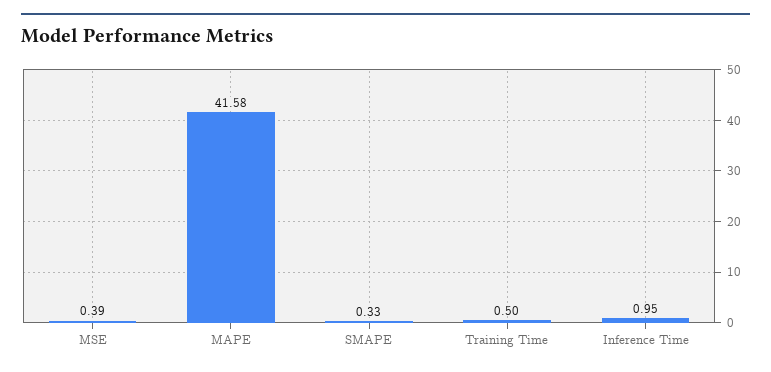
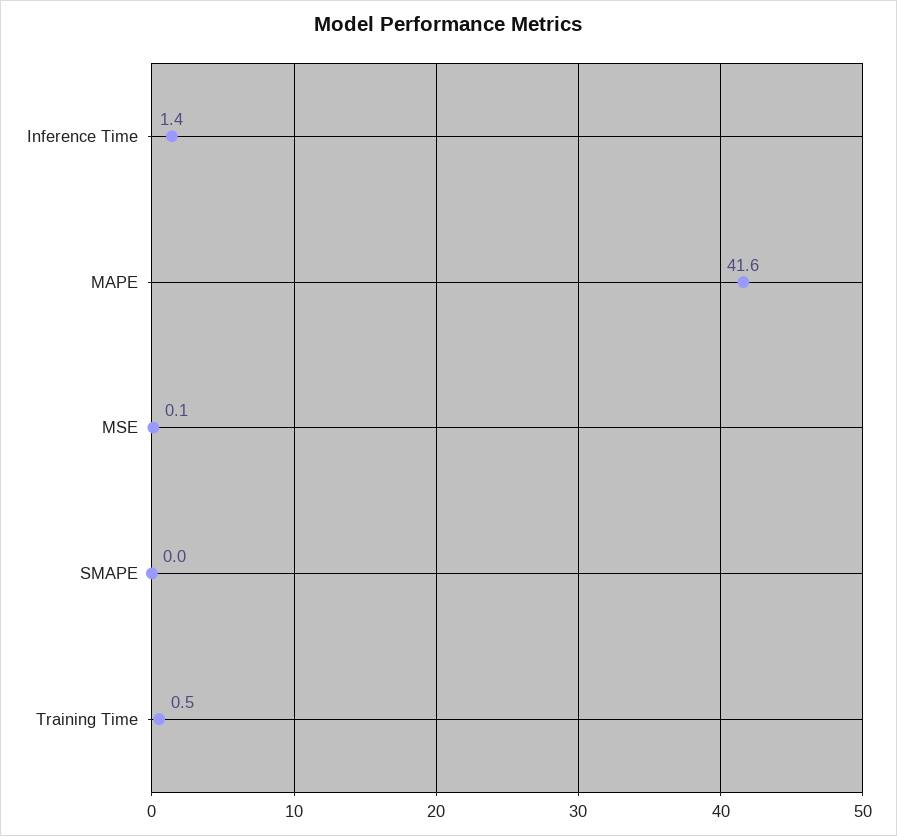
  {
-   "MSE": 0.39,
+   "MSE": 0.1,
    "MAPE": 41.58,
-   "SMAPE": 0.33,
+   "SMAPE": 0,
    "Training Time": 0.5,
-   "Inference Time": 0.95
+   "Inference Time": 1.4
  }

